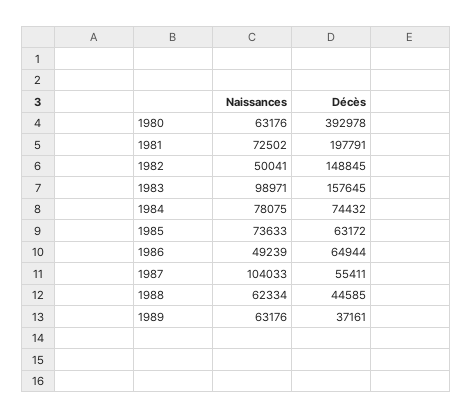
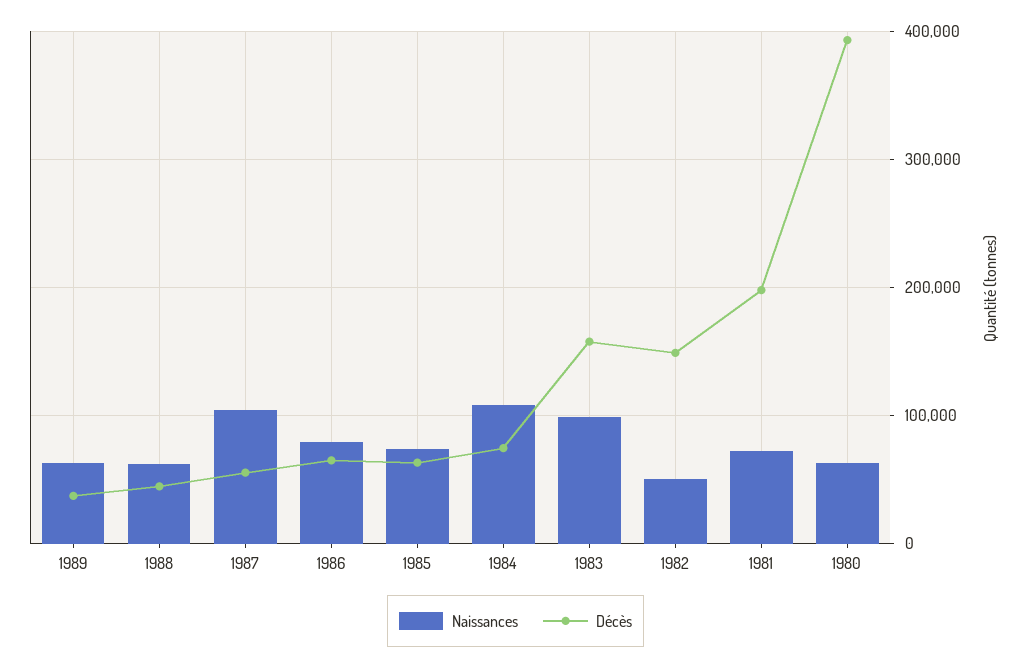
  {
    "Naissances": {
      "1980": 63176,
      "1981": 72502,
      "1982": 50041,
      "1983": 98971,
-     "1984": 78075,
+     "1984": 110000,
      "1985": 73633,
-     "1986": 49239,
+     "1986": 80000,
      "1987": 104033,
      "1988": 62334,
      "1989": 63176
    },
    "Décès": {
      "1980": 392978,
      "1981": 197791,
      "1982": 148845,
      "1983": 157645,
      "1984": 74432,
      "1985": 63172,
      "1986": 64944,
      "1987": 55411,
      "1988": 44585,
      "1989": 37161
    }
  }

